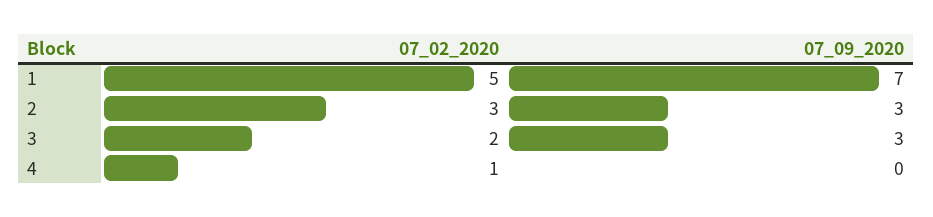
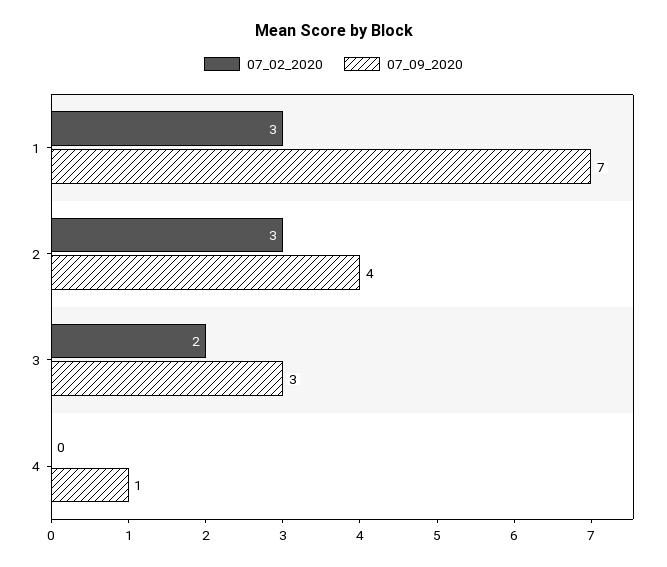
  {
    "07_02_2020": {
-     "1": 5,
+     "1": 3,
      "2": 3,
      "3": 2,
-     "4": 1
+     "4": 0
    },
    "07_09_2020": {
      "1": 7,
-     "2": 3,
+     "2": 4,
      "3": 3,
-     "4": 0
+     "4": 1
    }
  }

